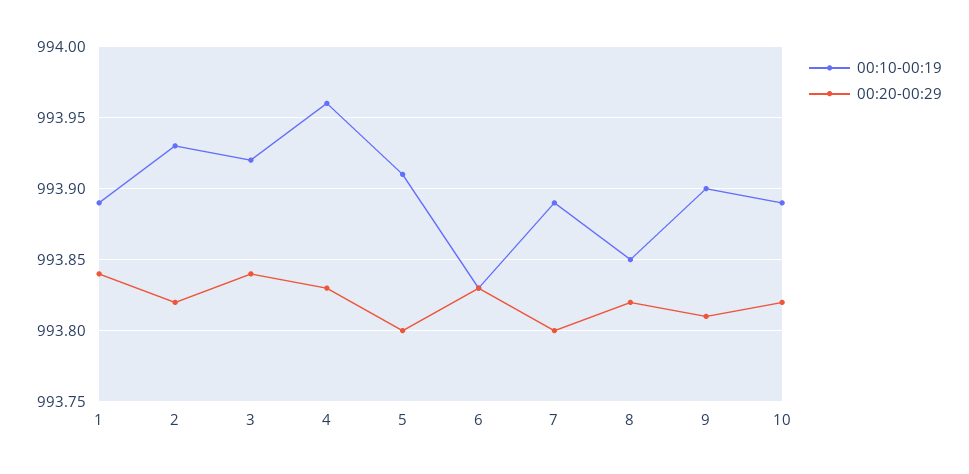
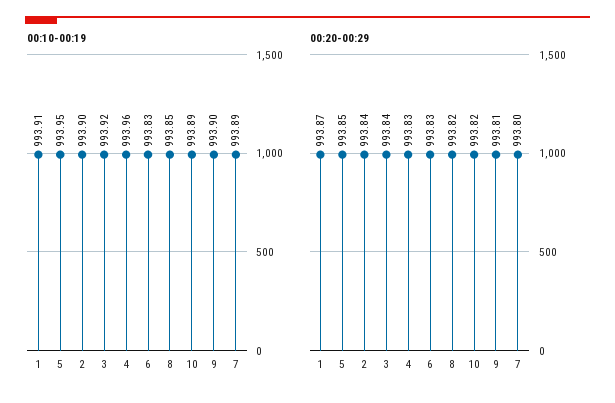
  {
    "00:10-00:19": {
-     "1": 993.89,
+     "1": 993.91,
-     "2": 993.93,
+     "2": 993.9,
      "3": 993.92,
      "4": 993.96,
-     "5": 993.91,
+     "5": 993.95,
      "6": 993.83,
      "7": 993.89,
      "8": 993.85,
      "9": 993.9,
      "10": 993.89
    },
    "00:20-00:29": {
-     "1": 993.84,
+     "1": 993.87,
-     "2": 993.82,
+     "2": 993.84,
      "3": 993.84,
      "4": 993.83,
-     "5": 993.8,
+     "5": 993.85,
      "6": 993.83,
      "7": 993.8,
      "8": 993.82,
      "9": 993.81,
      "10": 993.82
    }
  }

